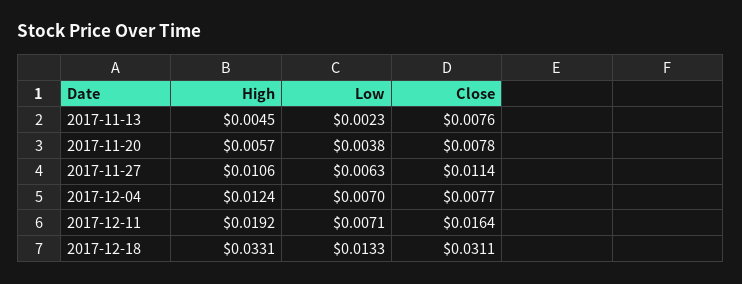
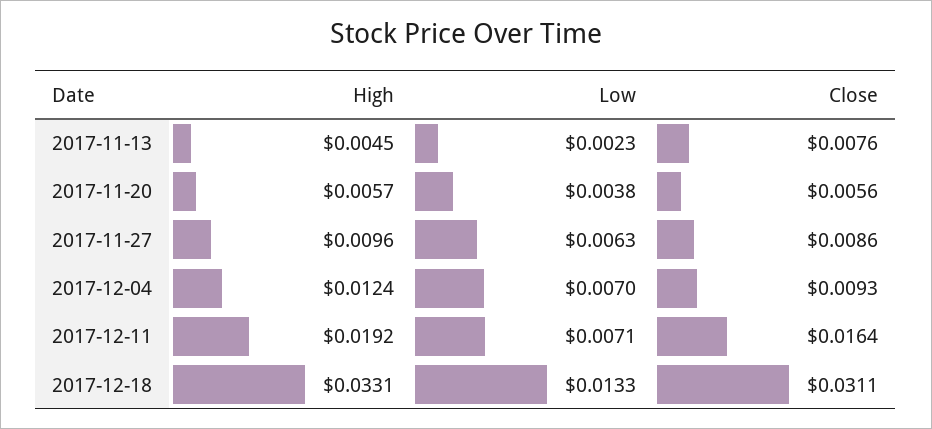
  {
    "High": {
      "2017-11-13": 0.0045,
      "2017-11-20": 0.0057,
-     "2017-11-27": 0.0106,
+     "2017-11-27": 0.0096,
      "2017-12-04": 0.0124,
      "2017-12-11": 0.0192,
      "2017-12-18": 0.0331
    },
    "Low": {
      "2017-11-13": 0.0023,
      "2017-11-20": 0.0038,
      "2017-11-27": 0.0063,
      "2017-12-04": 0.007,
      "2017-12-11": 0.0071,
      "2017-12-18": 0.0133
    },
    "Close": {
      "2017-11-13": 0.0076,
-     "2017-11-20": 0.0078,
+     "2017-11-20": 0.0056,
-     "2017-11-27": 0.0114,
+     "2017-11-27": 0.0086,
-     "2017-12-04": 0.0077,
+     "2017-12-04": 0.0093,
      "2017-12-11": 0.0164,
      "2017-12-18": 0.0311
    }
  }

